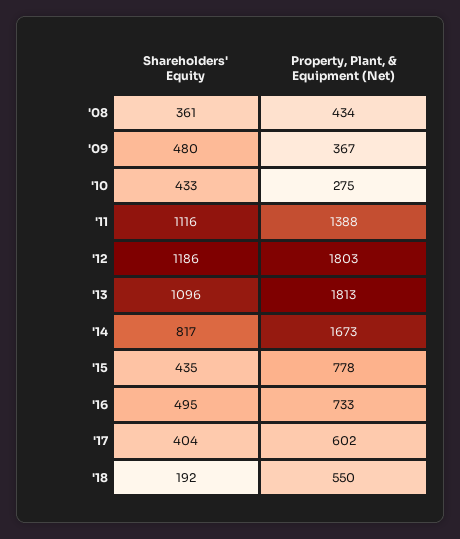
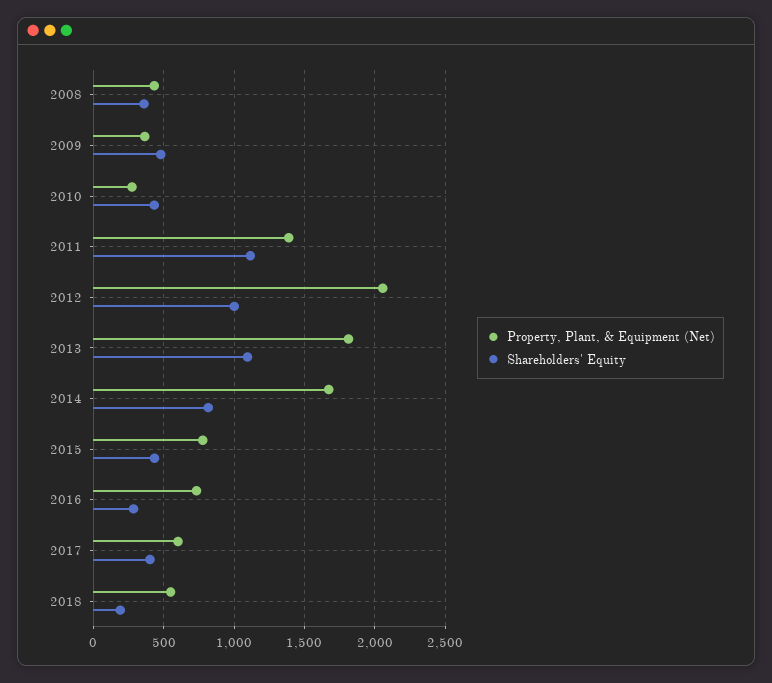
  {
    "Shareholders' Equity": {
      "'08": 361,
      "'09": 480,
      "'10": 433,
      "'11": 1116,
-     "'12": 1186,
+     "'12": 1000,
      "'13": 1096,
      "'14": 817,
      "'15": 435,
-     "'16": 495,
+     "'16": 300,
      "'17": 404,
      "'18": 192
    },
    "Property, Plant, & Equipment (Net)": {
      "'08": 434,
      "'09": 367,
      "'10": 275,
      "'11": 1388,
-     "'12": 1803,
+     "'12": 2050,
      "'13": 1813,
      "'14": 1673,
      "'15": 778,
      "'16": 733,
      "'17": 602,
      "'18": 550
    }
  }

